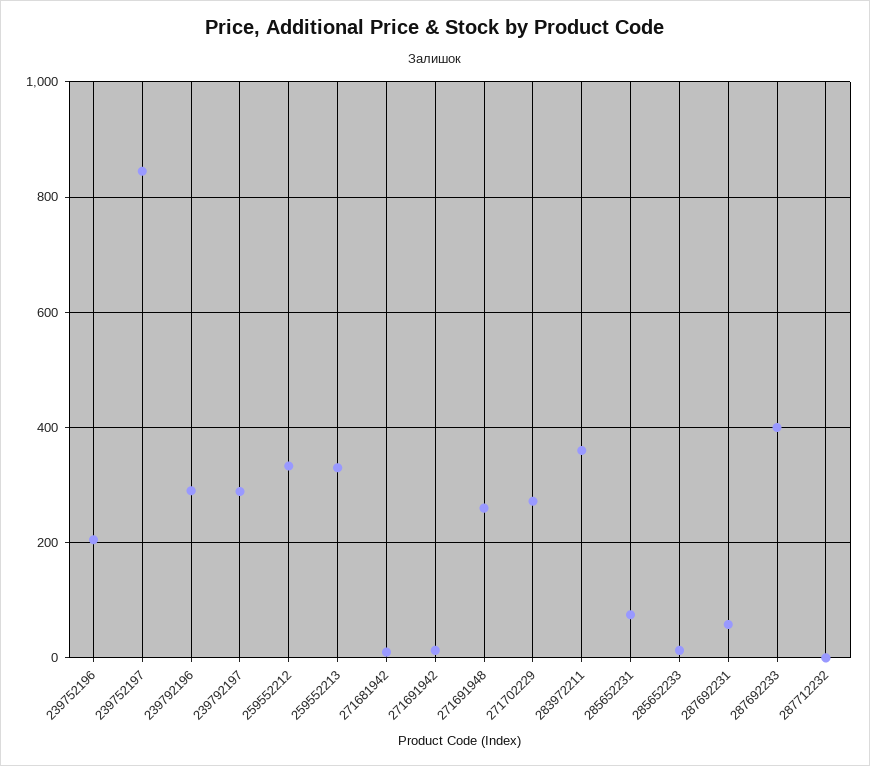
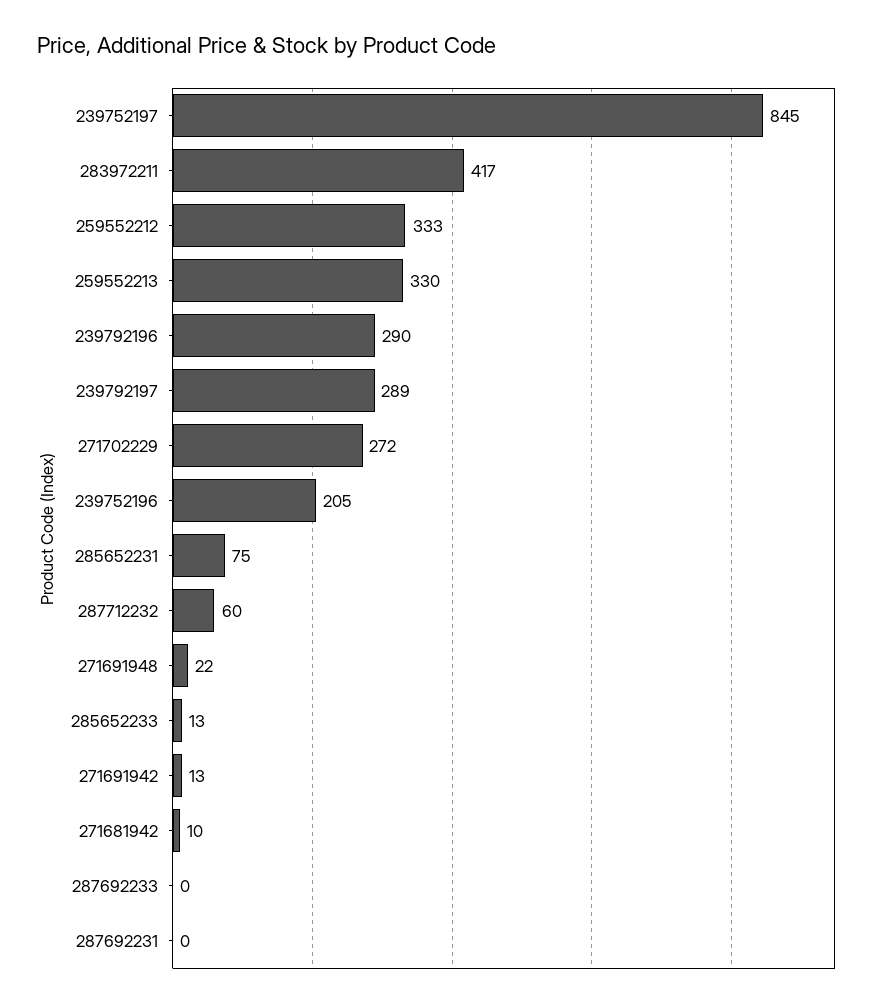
  {
    "239752196": 205,
    "239752197": 845,
    "239792196": 290,
    "239792197": 289,
    "259552212": 333,
    "259552213": 330,
    "271681942": 10,
    "271691942": 13,
-   "271691948": 260,
+   "271691948": 22,
    "271702229": 272,
-   "283972211": 360,
+   "283972211": 417,
    "285652231": 75,
    "285652233": 13,
-   "287692231": 60,
+   "287692231": 0,
-   "287692233": 400,
+   "287692233": 0,
-   "287712232": 0
+   "287712232": 60
  }

